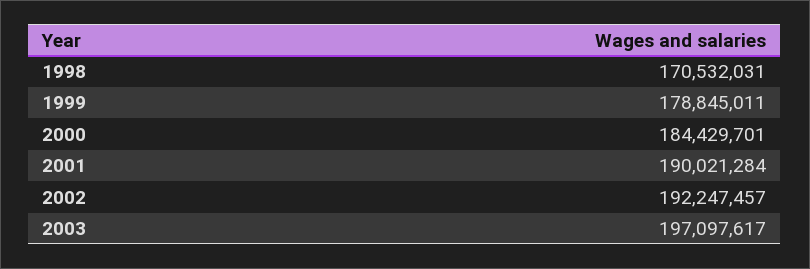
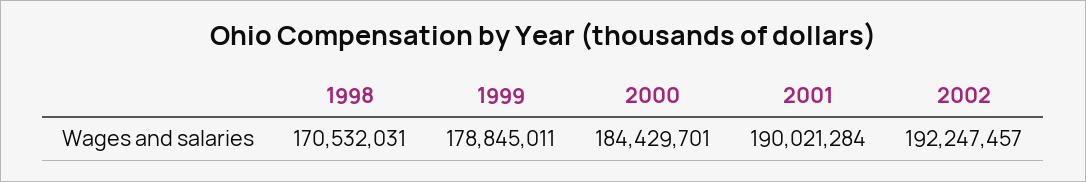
  {
    "1998": 170532031,
    "1999": 178845011,
    "2000": 184429701,
    "2001": 190021284,
-   "2002": 192247457,
+   "2002": 192247457
-   "2003": 197097617
  }

